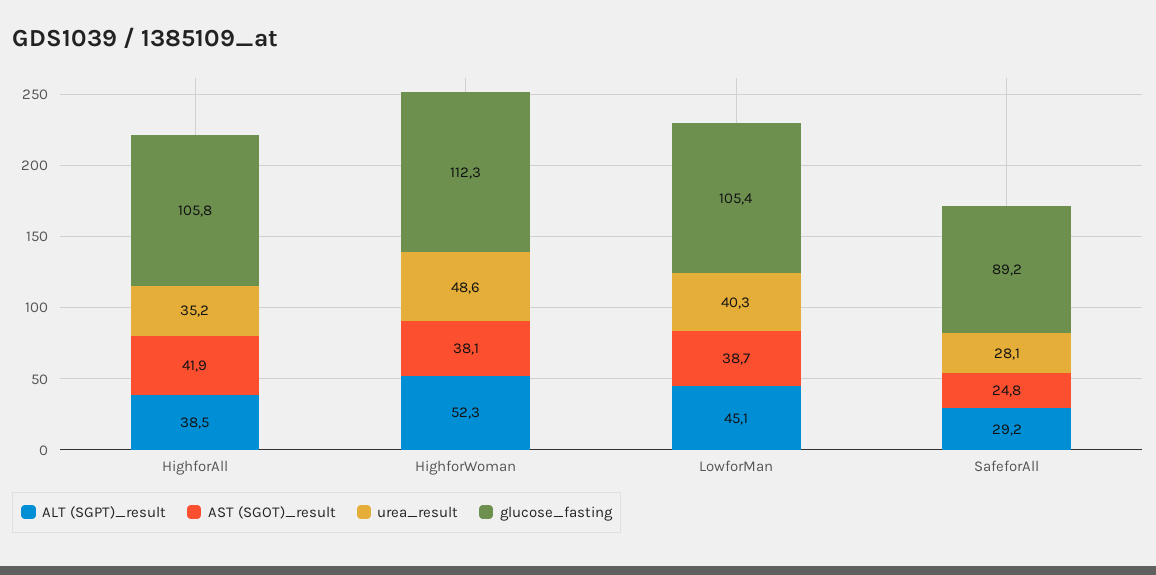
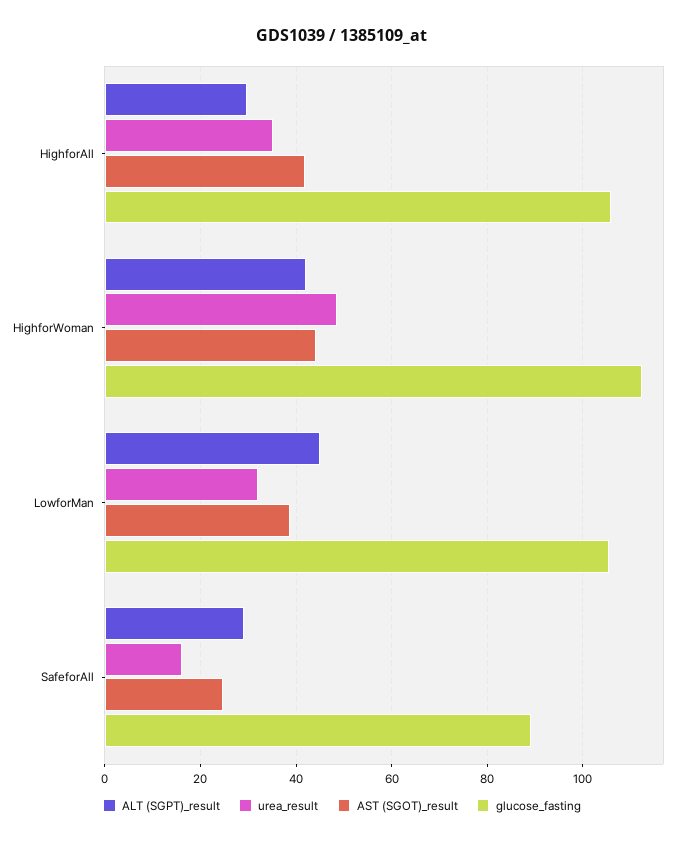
  {
    "ALT (SGPT)_result": {
-     "HighforAll": 38.5,
+     "HighforAll": 30,
-     "HighforWoman": 52.3,
+     "HighforWoman": 42,
      "LowforMan": 45.1,
      "SafeforAll": 29.2
    },
    "AST (SGOT)_result": {
      "HighforAll": 41.9,
-     "HighforWoman": 38.1,
+     "HighforWoman": 44,
      "LowforMan": 38.7,
      "SafeforAll": 24.8
    },
    "urea_result": {
      "HighforAll": 35.2,
      "HighforWoman": 48.6,
-     "LowforMan": 40.3,
+     "LowforMan": 32,
-     "SafeforAll": 28.1
+     "SafeforAll": 16
    },
    "glucose_fasting": {
      "HighforAll": 105.8,
      "HighforWoman": 112.3,
      "LowforMan": 105.4,
      "SafeforAll": 89.2
    }
  }

